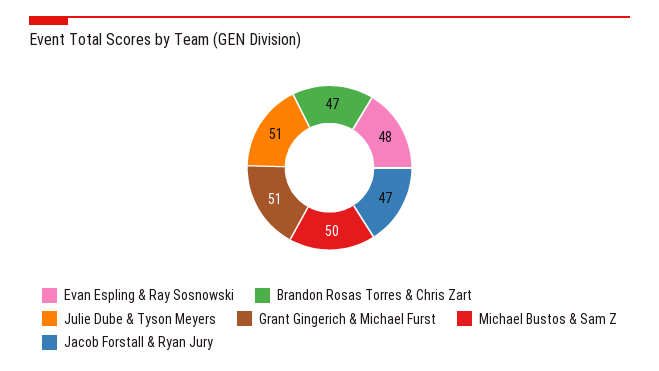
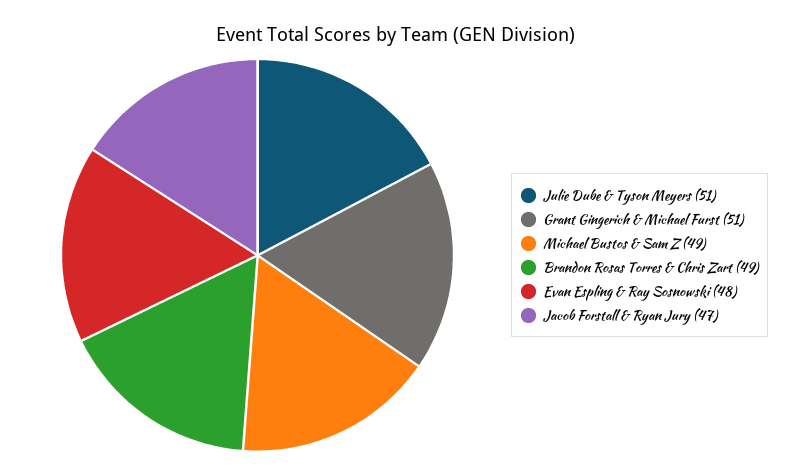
  {
    "Evan Espling & Ray Sosnowski": 48,
-   "Brandon Rosas Torres & Chris Zart": 47,
+   "Brandon Rosas Torres & Chris Zart": 49,
    "Julie Dube & Tyson Meyers": 51,
    "Grant Gingerich & Michael Furst": 51,
-   "Michael Bustos & Sam Z": 50,
+   "Michael Bustos & Sam Z": 49,
    "Jacob Forstall & Ryan Jury": 47
  }

